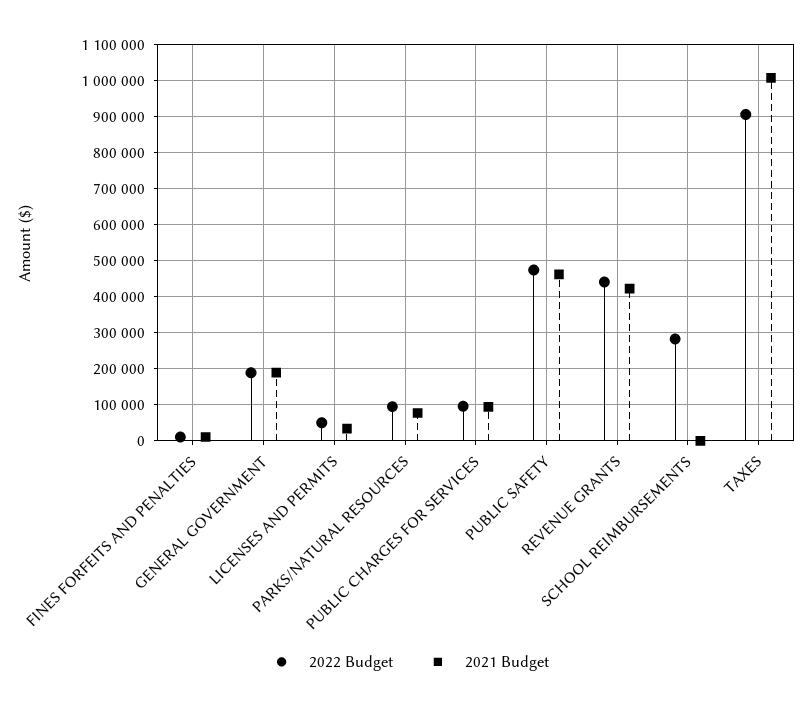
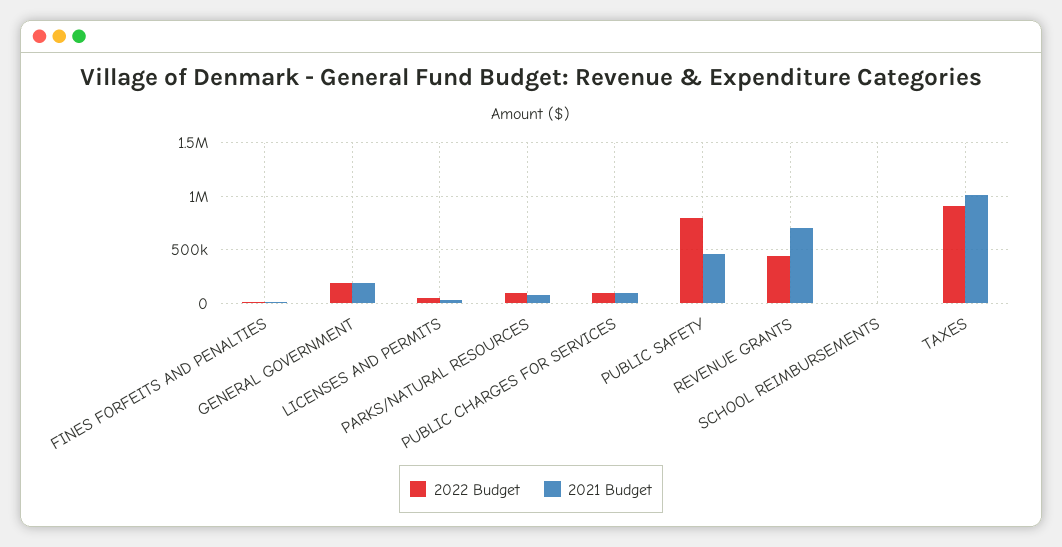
  {
    "2022 Budget": {
      "FINES FORFEITS AND PENALTIES": 20000,
      "GENERAL GOVERNMENT": 180000,
      "LICENSES AND PERMITS": 60000,
      "PARKS/NATURAL RESOURCES": 100000,
      "PUBLIC CHARGES FOR SERVICES": 100000,
-     "PUBLIC SAFETY": 480000,
+     "PUBLIC SAFETY": 800000,
      "REVENUE GRANTS": 440000,
-     "SCHOOL REIMBURSEMENTS": 280000,
+     "SCHOOL REIMBURSEMENTS": 0,
      "TAXES": 900000
    },
    "2021 Budget": {
      "FINES FORFEITS AND PENALTIES": 20000,
      "GENERAL GOVERNMENT": 180000,
      "LICENSES AND PERMITS": 40000,
      "PARKS/NATURAL RESOURCES": 80000,
      "PUBLIC CHARGES FOR SERVICES": 100000,
      "PUBLIC SAFETY": 460000,
-     "REVENUE GRANTS": 420000,
+     "REVENUE GRANTS": 700000,
      "SCHOOL REIMBURSEMENTS": 0,
      "TAXES": 1000000
    }
  }

